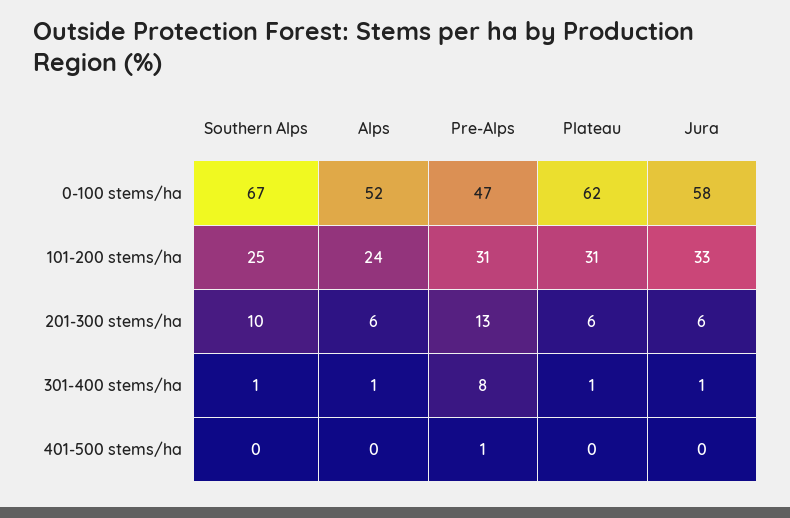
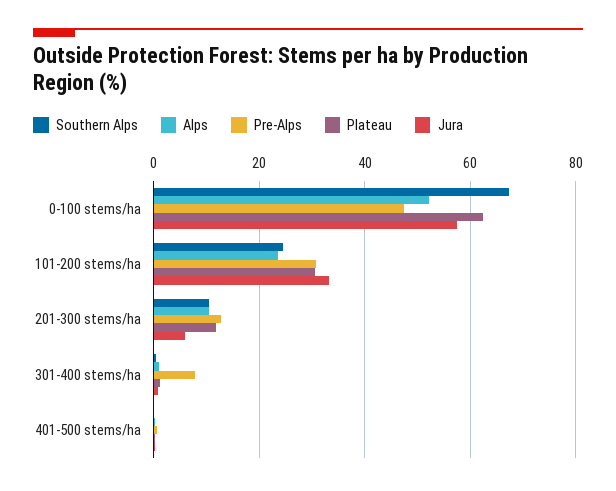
  {
    "Southern Alps": {
      "0-100 stems/ha": 67,
      "101-200 stems/ha": 25,
      "201-300 stems/ha": 10,
      "301-400 stems/ha": 1,
      "401-500 stems/ha": 0
    },
    "Alps": {
      "0-100 stems/ha": 52,
      "101-200 stems/ha": 24,
-     "201-300 stems/ha": 6,
+     "201-300 stems/ha": 10,
      "301-400 stems/ha": 1,
      "401-500 stems/ha": 0
    },
    "Pre-Alps": {
      "0-100 stems/ha": 47,
      "101-200 stems/ha": 31,
      "201-300 stems/ha": 13,
      "301-400 stems/ha": 8,
      "401-500 stems/ha": 1
    },
    "Plateau": {
      "0-100 stems/ha": 62,
      "101-200 stems/ha": 31,
-     "201-300 stems/ha": 6,
+     "201-300 stems/ha": 12,
      "301-400 stems/ha": 1,
      "401-500 stems/ha": 0
    },
    "Jura": {
      "0-100 stems/ha": 58,
      "101-200 stems/ha": 33,
      "201-300 stems/ha": 6,
      "301-400 stems/ha": 1,
      "401-500 stems/ha": 0
    }
  }

